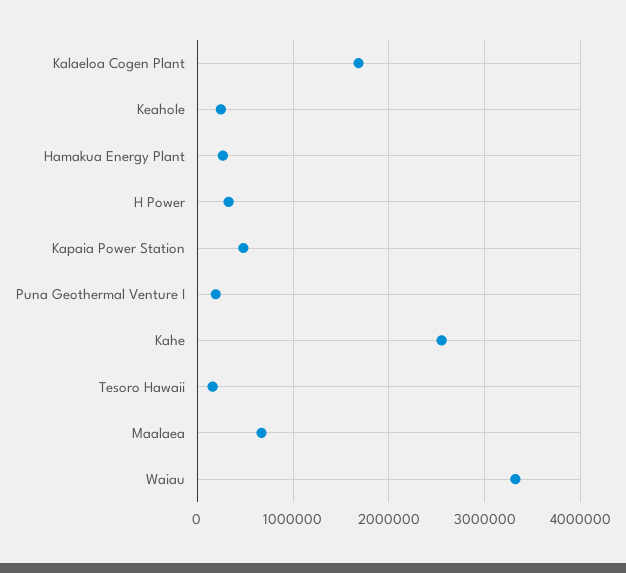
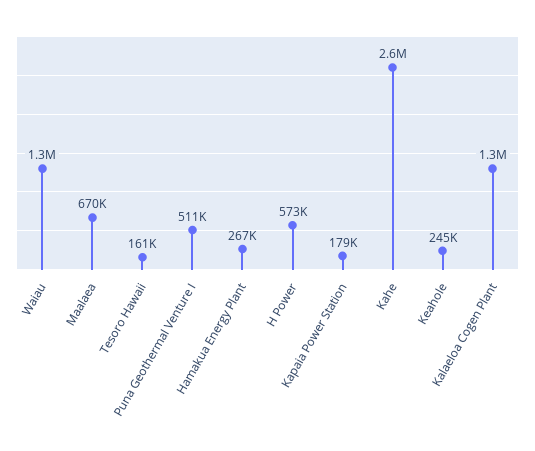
  {
-   "Kalaeloa Cogen Plant": 1700000,
+   "Kalaeloa Cogen Plant": 1300000,
    "Keahole": 245000,
    "Hamakua Energy Plant": 267000,
-   "H Power": 300000,
+   "H Power": 573000,
-   "Kapaia Power Station": 500000,
+   "Kapaia Power Station": 179000,
-   "Puna Geothermal Venture I": 200000,
+   "Puna Geothermal Venture I": 511000,
    "Kahe": 2600000,
    "Tesoro Hawaii": 161000,
    "Maalaea": 670000,
-   "Waiau": 3300000
+   "Waiau": 1300000
  }

